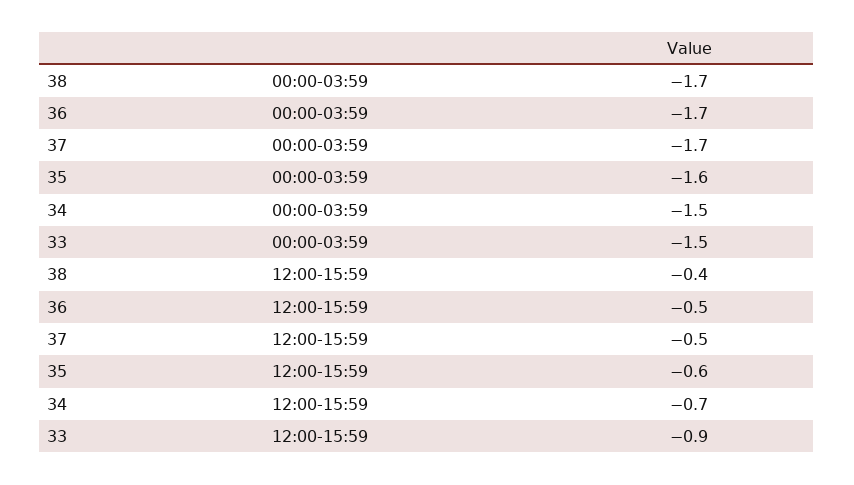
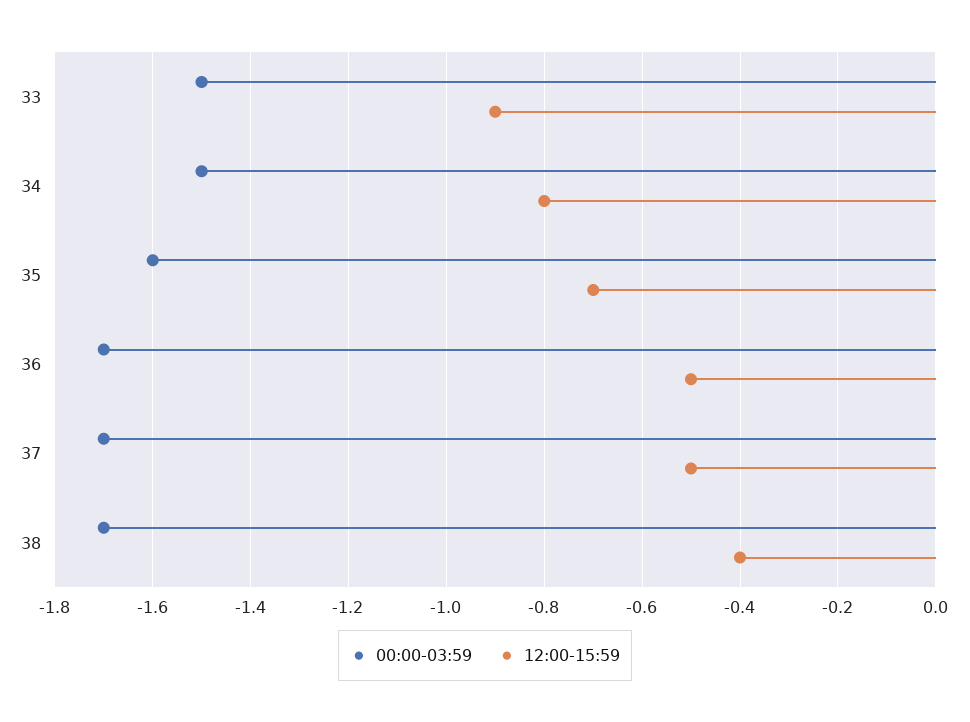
  {
    "00:00-03:59": {
      "38": -1.7,
      "36": -1.7,
      "37": -1.7,
      "35": -1.6,
      "34": -1.5,
      "33": -1.5
    },
    "12:00-15:59": {
      "38": -0.4,
      "36": -0.5,
      "37": -0.5,
-     "35": -0.6,
+     "35": -0.7,
-     "34": -0.7,
+     "34": -0.8,
      "33": -0.9
    }
  }

